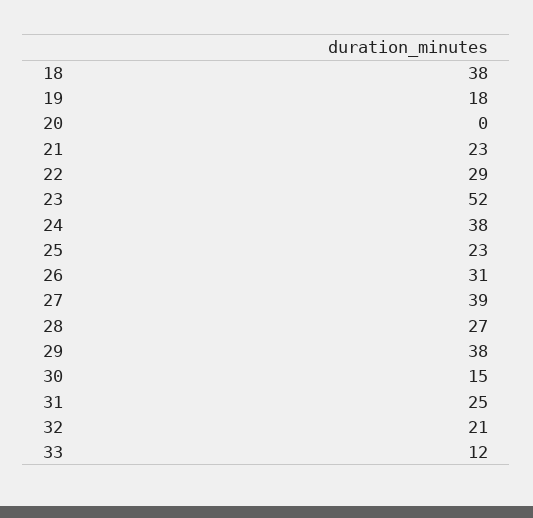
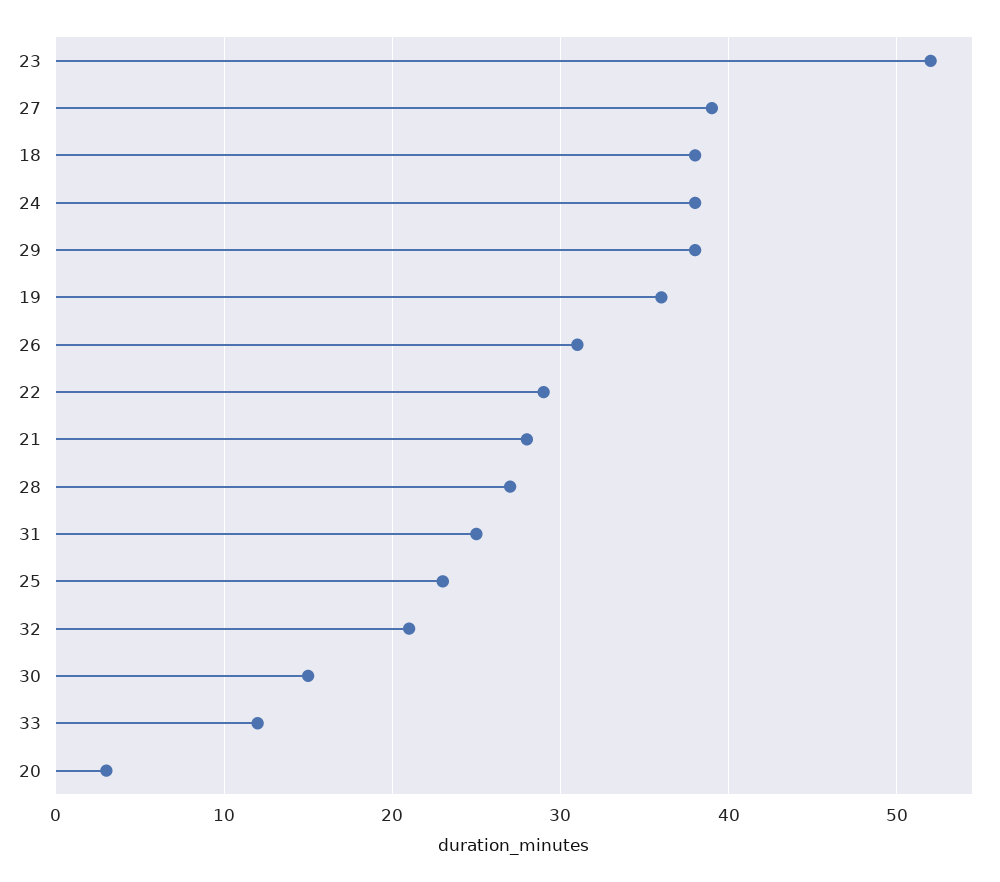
  {
    "18": 38,
-   "19": 18,
+   "19": 36,
-   "20": 0,
+   "20": 3,
-   "21": 23,
+   "21": 28,
    "22": 29,
    "23": 52,
    "24": 38,
    "25": 23,
    "26": 31,
    "27": 39,
    "28": 27,
    "29": 38,
    "30": 15,
    "31": 25,
    "32": 21,
    "33": 12
  }

